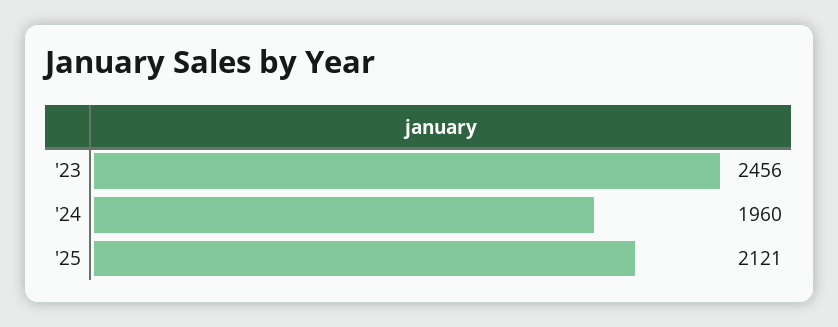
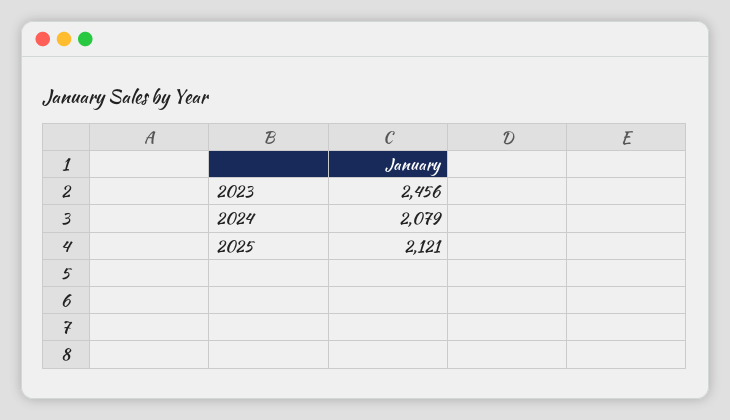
  {
    "'23": 2456,
-   "'24": 1960,
+   "'24": 2079,
    "'25": 2121
  }

